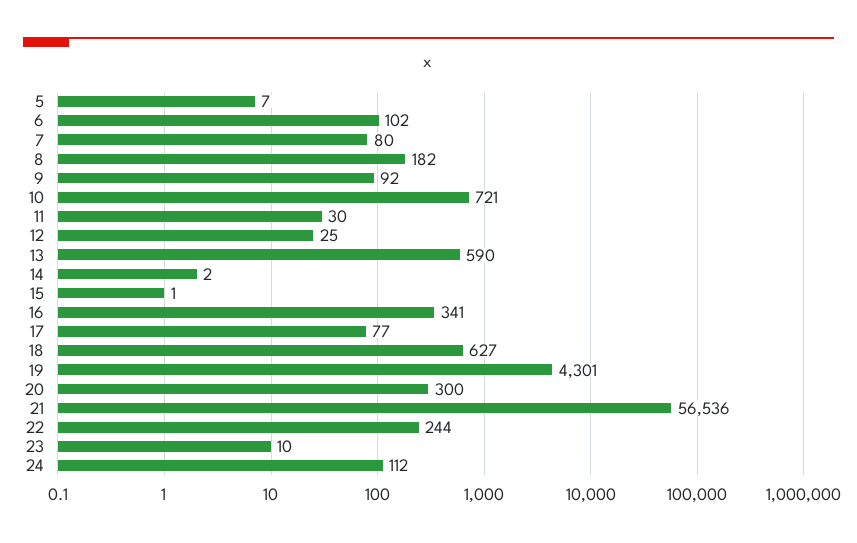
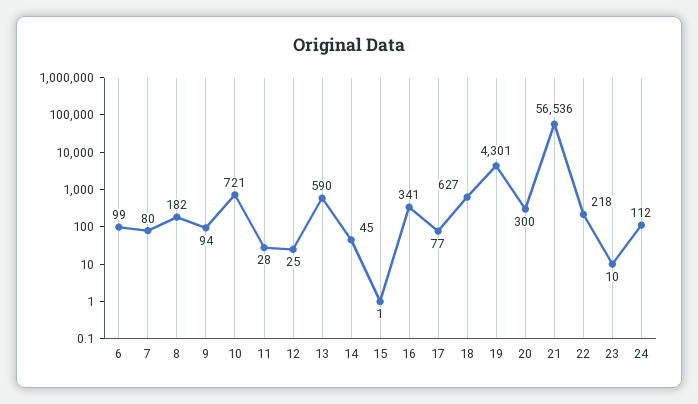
  {
-   "5": 7,
-   "6": 102,
+   "6": 99,
    "7": 80,
    "8": 182,
-   "9": 92,
+   "9": 94,
    "10": 721,
-   "11": 30,
+   "11": 28,
    "12": 25,
    "13": 590,
-   "14": 2,
+   "14": 45,
    "15": 1,
    "16": 341,
    "17": 77,
    "18": 627,
    "19": 4301,
    "20": 300,
    "21": 56536,
-   "22": 244,
+   "22": 218,
    "23": 10,
    "24": 112
  }

